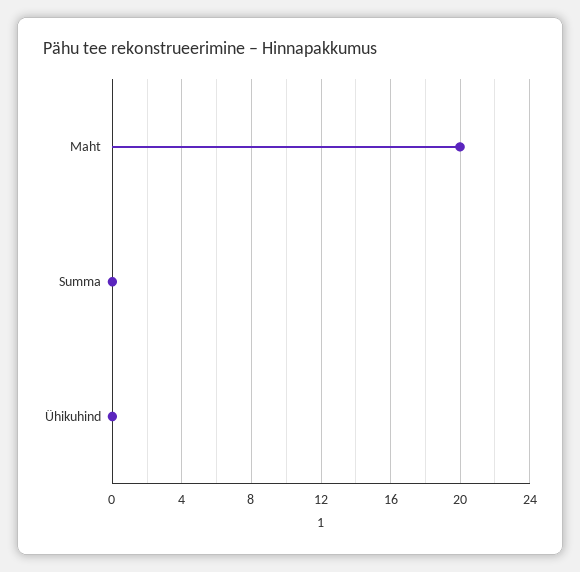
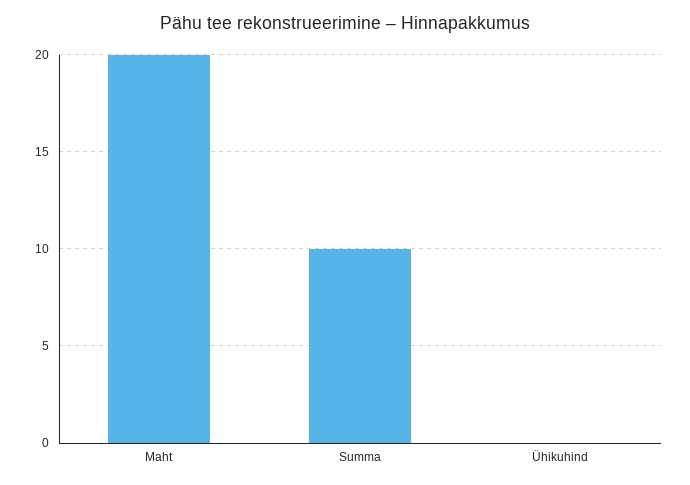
  {
    "Maht": 20,
-   "Summa": 0,
+   "Summa": 10,
    "Ühikuhind": 0
  }

